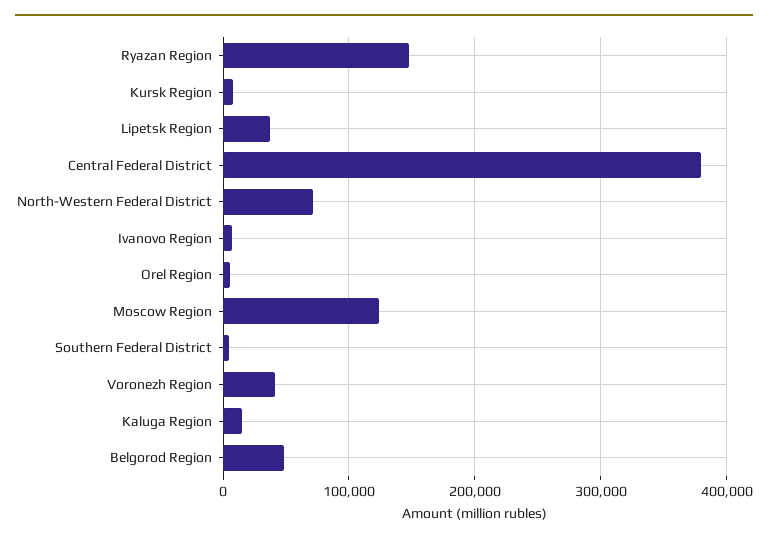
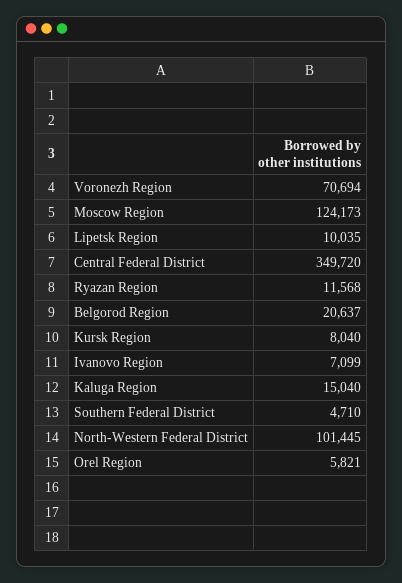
  {
-   "Ryazan Region": 150000,
+   "Ryazan Region": 11568,
    "Kursk Region": 8040,
-   "Lipetsk Region": 40000,
+   "Lipetsk Region": 10035,
-   "Central Federal District": 380000,
+   "Central Federal District": 349720,
-   "North-Western Federal District": 70000,
+   "North-Western Federal District": 101445,
    "Ivanovo Region": 7099,
    "Orel Region": 5821,
    "Moscow Region": 124173,
    "Southern Federal District": 4710,
-   "Voronezh Region": 40000,
+   "Voronezh Region": 70694,
    "Kaluga Region": 15040,
-   "Belgorod Region": 50000
+   "Belgorod Region": 20637
  }

